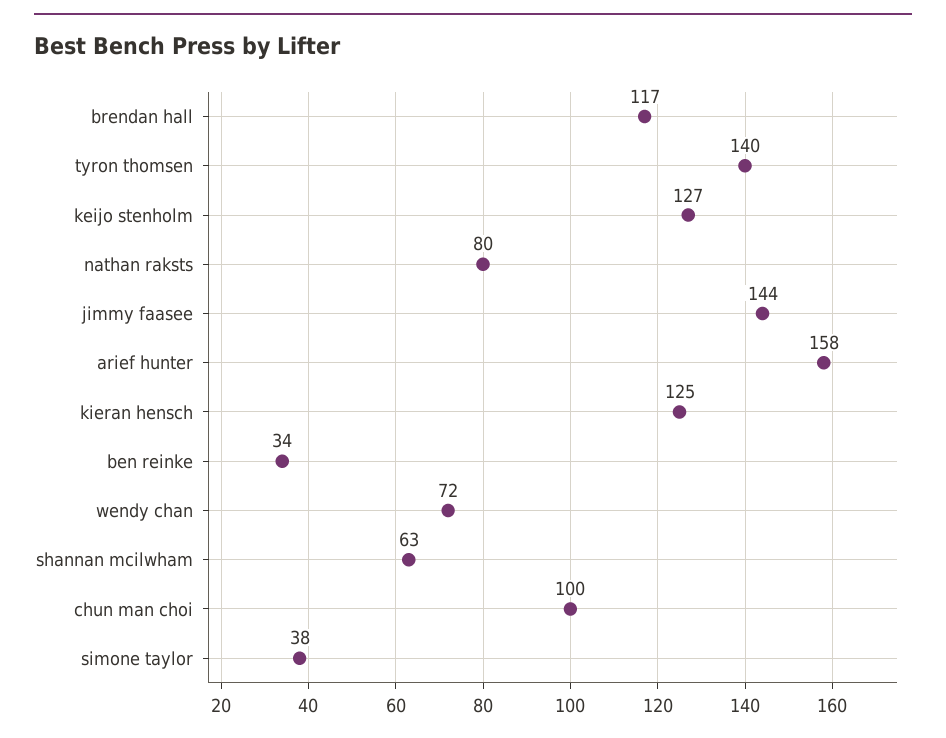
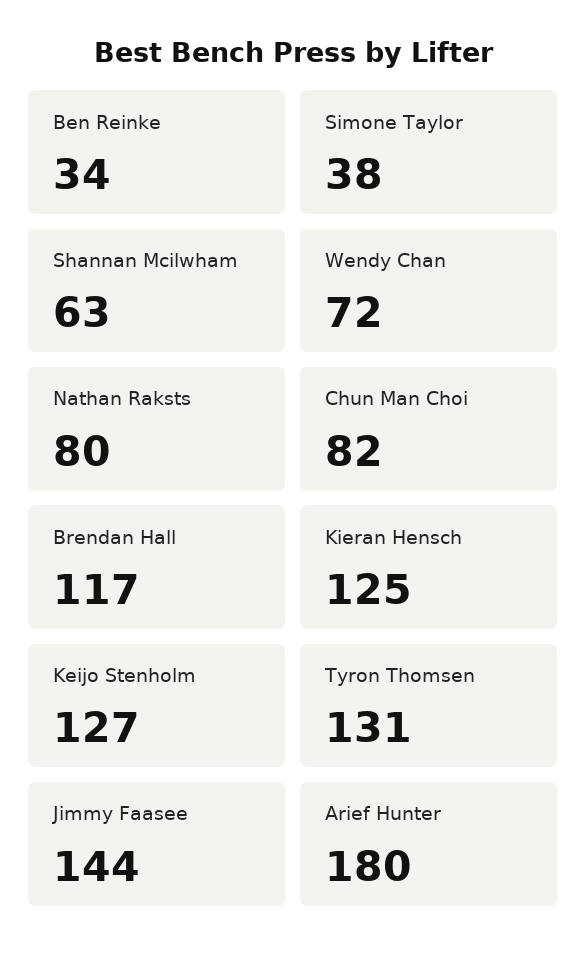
  {
    "brendan hall": 117,
-   "tyron thomsen": 140,
+   "tyron thomsen": 131,
    "keijo stenholm": 127,
    "nathan raksts": 80,
    "jimmy faasee": 144,
-   "arief hunter": 158,
+   "arief hunter": 180,
    "kieran hensch": 125,
    "ben reinke": 34,
    "wendy chan": 72,
    "shannan mcilwham": 63,
-   "chun man choi": 100,
+   "chun man choi": 82,
    "simone taylor": 38
  }

